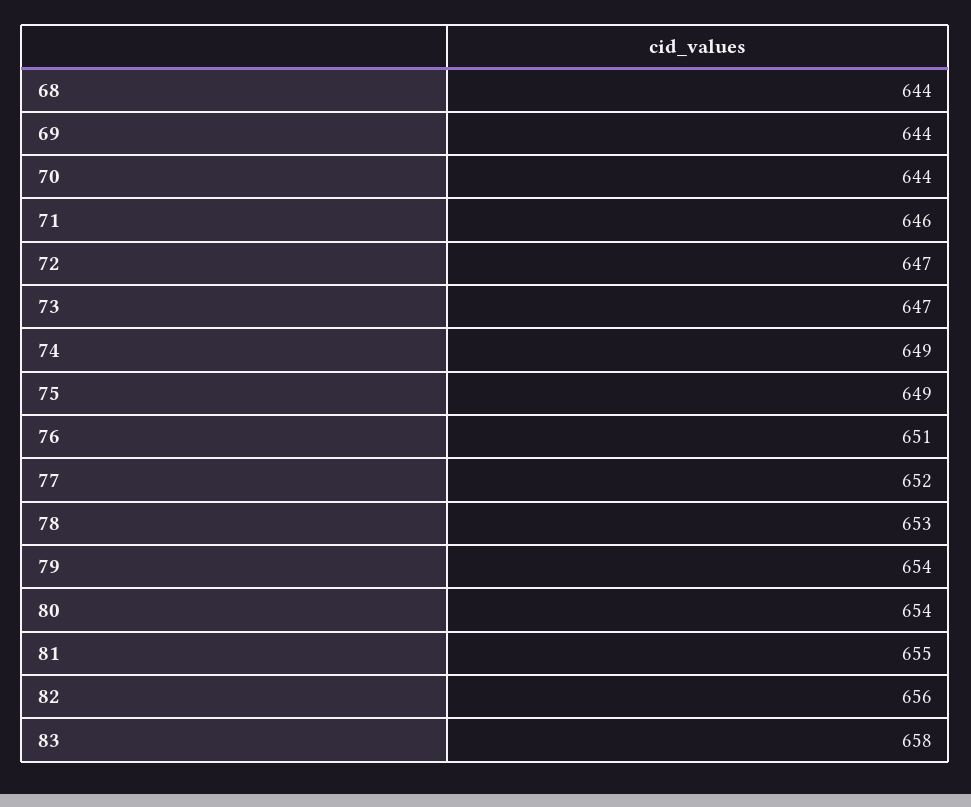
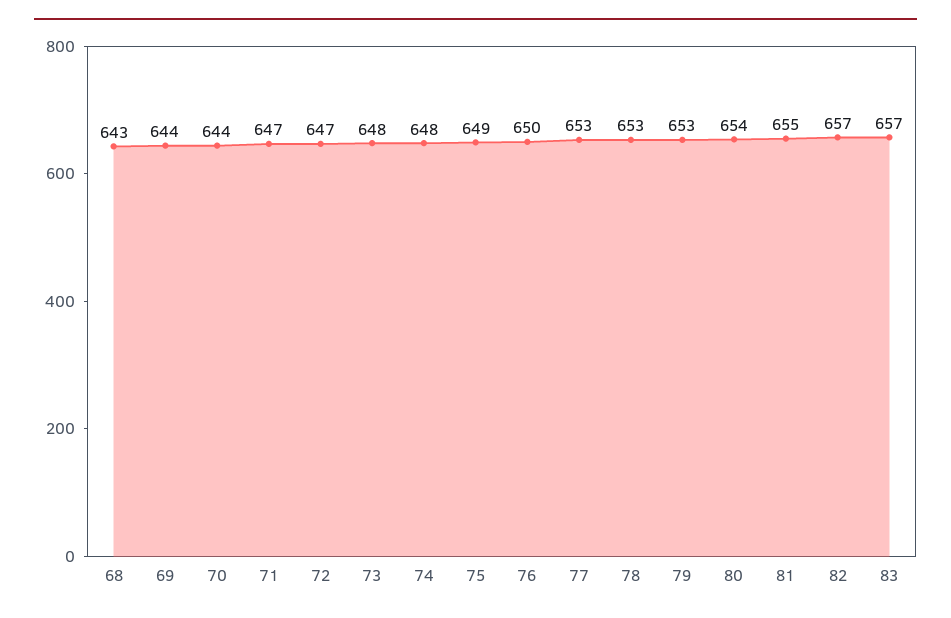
  {
-   "68": 644,
+   "68": 643,
    "69": 644,
    "70": 644,
-   "71": 646,
+   "71": 647,
    "72": 647,
-   "73": 647,
+   "73": 648,
-   "74": 649,
+   "74": 648,
    "75": 649,
-   "76": 651,
+   "76": 650,
-   "77": 652,
+   "77": 653,
    "78": 653,
-   "79": 654,
+   "79": 653,
    "80": 654,
    "81": 655,
-   "82": 656,
+   "82": 657,
-   "83": 658
+   "83": 657
  }

